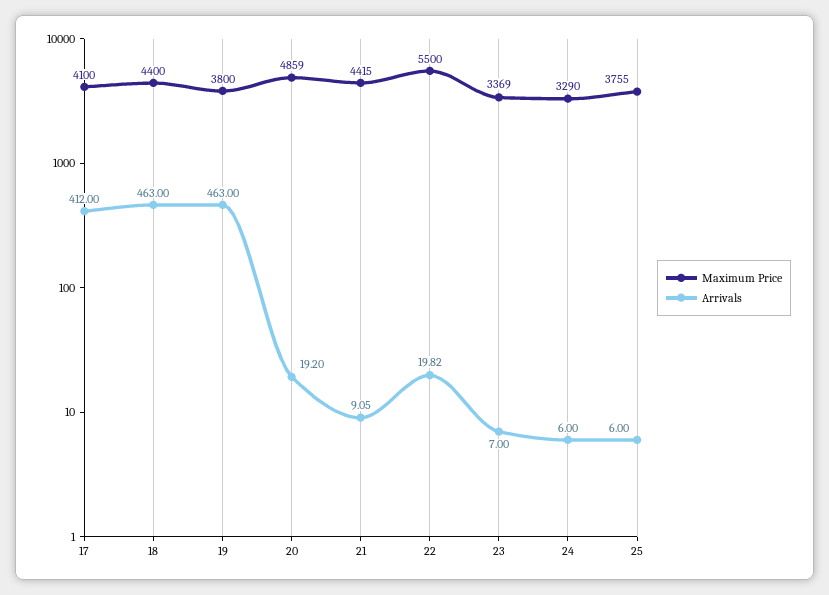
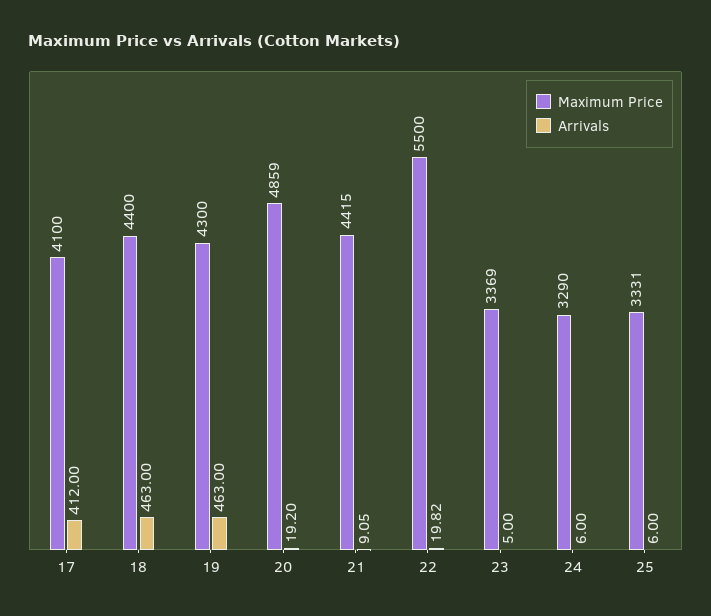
  {
    "Maximum Price": {
      "17": 4100,
      "18": 4400,
-     "19": 3800,
+     "19": 4300,
      "20": 4859,
      "21": 4415,
      "22": 5500,
      "23": 3369,
      "24": 3290,
-     "25": 3755
+     "25": 3331
    },
    "Arrivals": {
      "17": 412,
      "18": 463,
      "19": 463,
      "20": 19.2,
      "21": 9.05,
      "22": 19.82,
-     "23": 7,
+     "23": 5,
      "24": 6,
      "25": 6
    }
  }

